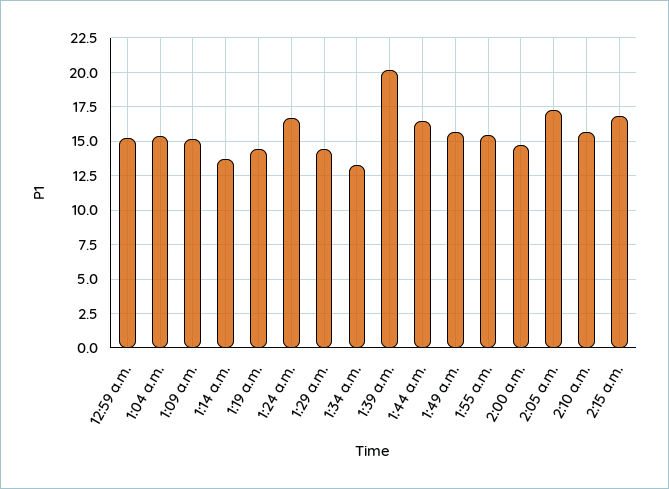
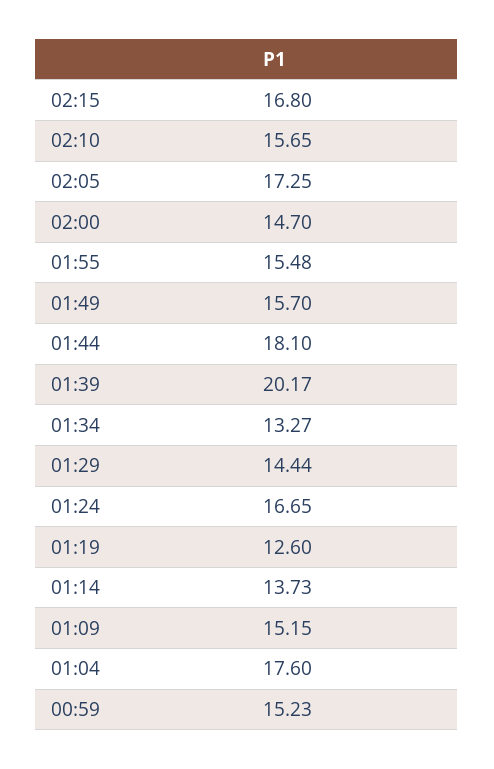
  {
    "12:59 a.m.": 15.23,
-   "1:04 a.m.": 15.5,
+   "1:04 a.m.": 17.6,
    "1:09 a.m.": 15.15,
    "1:14 a.m.": 13.73,
-   "1:19 a.m.": 14.5,
+   "1:19 a.m.": 12.6,
    "1:24 a.m.": 16.65,
    "1:29 a.m.": 14.44,
    "1:34 a.m.": 13.27,
    "1:39 a.m.": 20.17,
-   "1:44 a.m.": 16.5,
+   "1:44 a.m.": 18.1,
    "1:49 a.m.": 15.7,
    "1:55 a.m.": 15.48,
    "2:00 a.m.": 14.7,
    "2:05 a.m.": 17.25,
    "2:10 a.m.": 15.65,
    "2:15 a.m.": 16.8
  }

